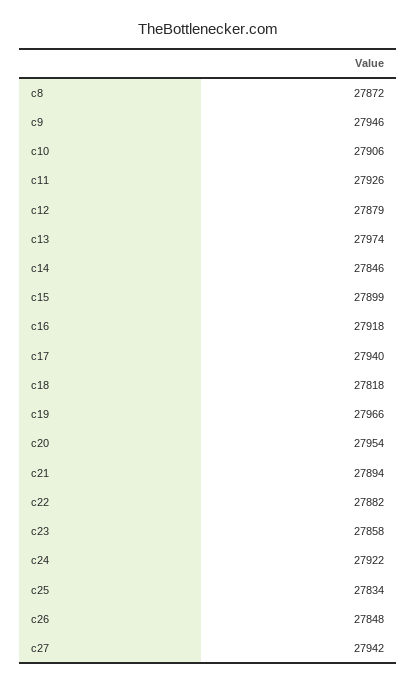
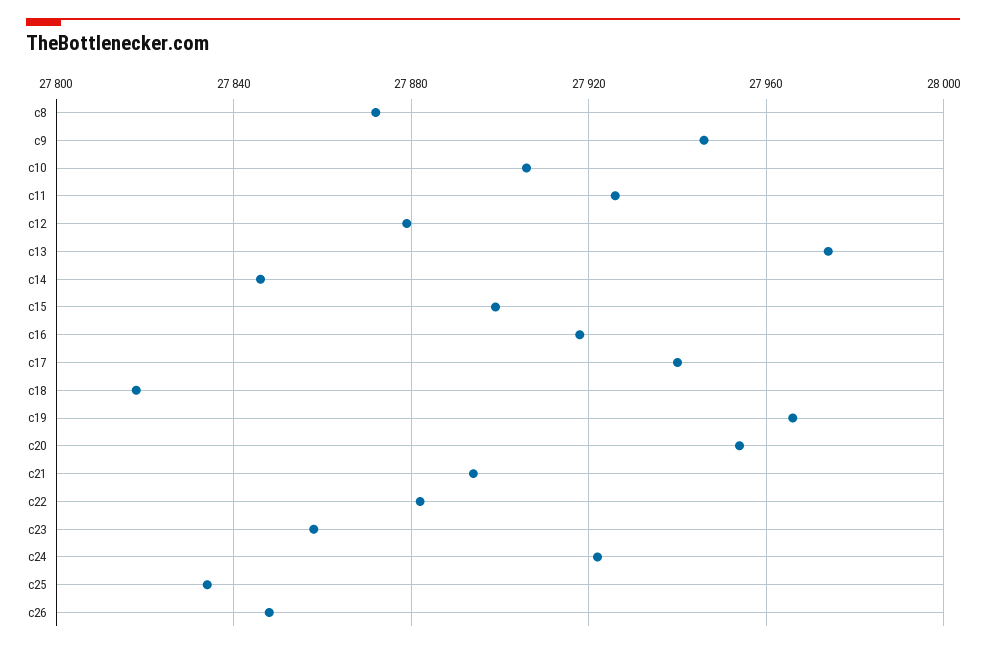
  {
    "c8": 27872,
    "c9": 27946,
    "c10": 27906,
    "c11": 27926,
    "c12": 27879,
    "c13": 27974,
    "c14": 27846,
    "c15": 27899,
    "c16": 27918,
    "c17": 27940,
    "c18": 27818,
    "c19": 27966,
    "c20": 27954,
    "c21": 27894,
    "c22": 27882,
    "c23": 27858,
    "c24": 27922,
    "c25": 27834,
-   "c26": 27848,
+   "c26": 27848
-   "c27": 27942
  }

